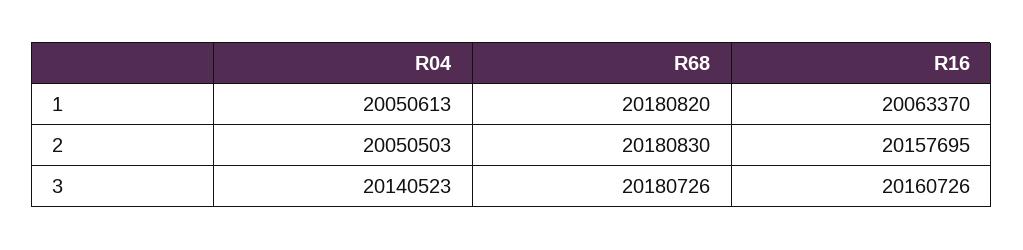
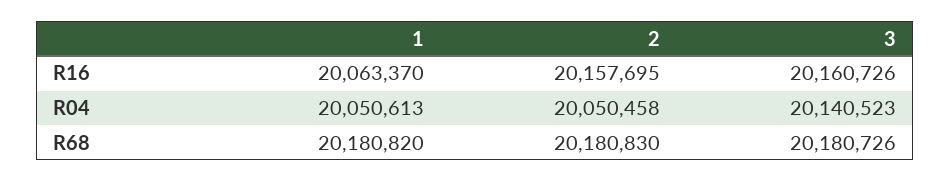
  {
    "R04": {
      "1": 20050613,
-     "2": 20050503,
+     "2": 20050458,
      "3": 20140523
    },
    "R68": {
      "1": 20180820,
      "2": 20180830,
      "3": 20180726
    },
    "R16": {
      "1": 20063370,
      "2": 20157695,
      "3": 20160726
    }
  }

